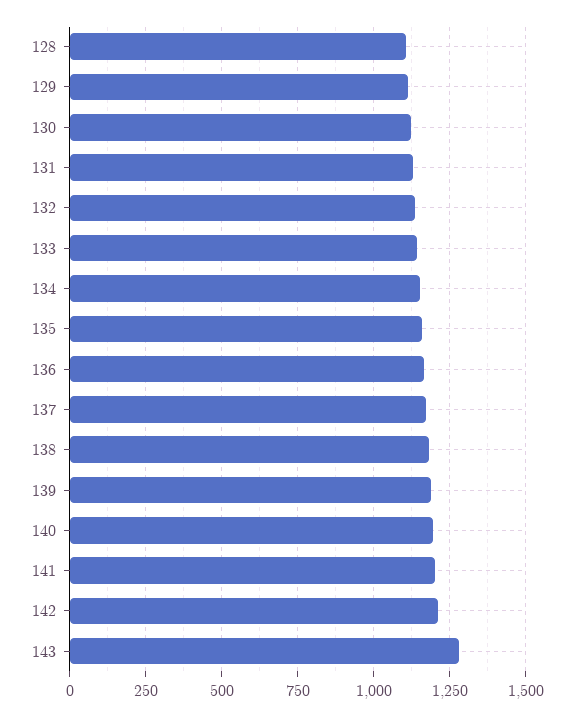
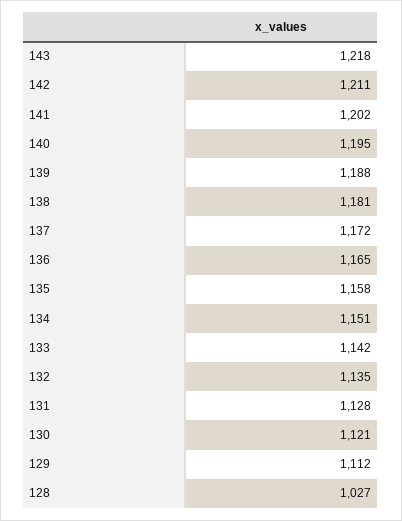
  {
-   "128": 1100,
+   "128": 1027,
    "129": 1112,
    "130": 1121,
    "131": 1128,
    "132": 1135,
    "133": 1142,
    "134": 1151,
    "135": 1158,
    "136": 1165,
    "137": 1172,
    "138": 1181,
    "139": 1188,
    "140": 1195,
    "141": 1202,
    "142": 1211,
-   "143": 1275
+   "143": 1218
  }

